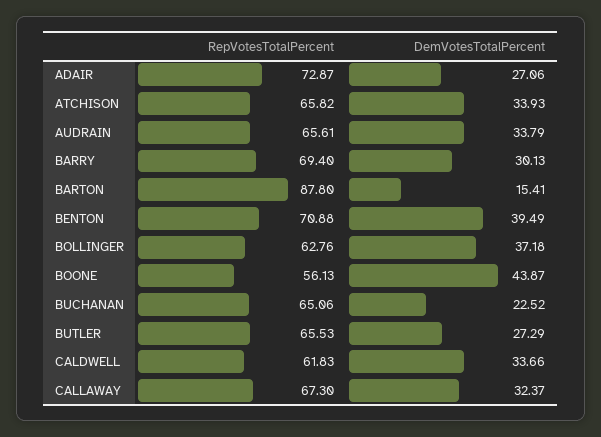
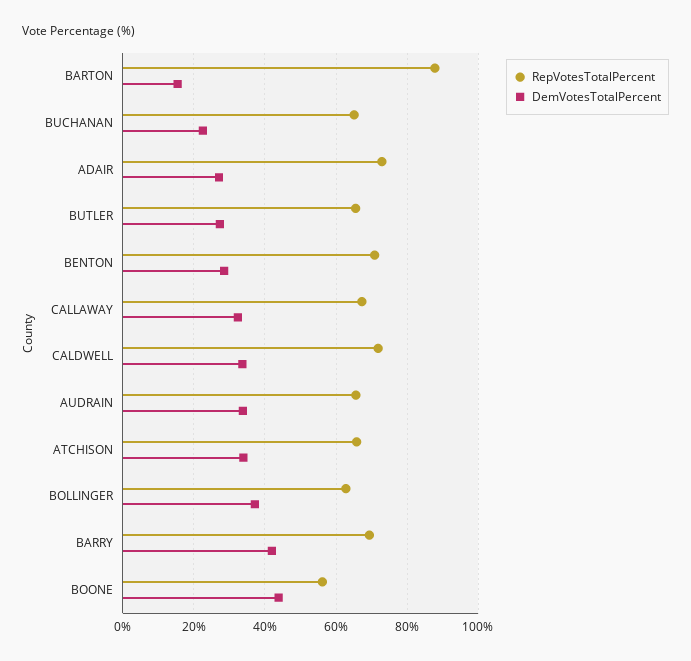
  {
    "RepVotesTotalPercent": {
      "ADAIR": 72.87,
      "ATCHISON": 65.82,
      "AUDRAIN": 65.61,
      "BARRY": 69.4,
      "BARTON": 87.8,
      "BENTON": 70.88,
      "BOLLINGER": 62.76,
      "BOONE": 56.13,
      "BUCHANAN": 65.06,
      "BUTLER": 65.53,
-     "CALDWELL": 61.83,
+     "CALDWELL": 72,
      "CALLAWAY": 67.3
    },
    "DemVotesTotalPercent": {
      "ADAIR": 27.06,
      "ATCHISON": 33.93,
      "AUDRAIN": 33.79,
-     "BARRY": 30.13,
+     "BARRY": 42,
      "BARTON": 15.41,
-     "BENTON": 39.49,
+     "BENTON": 28,
      "BOLLINGER": 37.18,
      "BOONE": 43.87,
      "BUCHANAN": 22.52,
      "BUTLER": 27.29,
      "CALDWELL": 33.66,
      "CALLAWAY": 32.37
    }
  }

